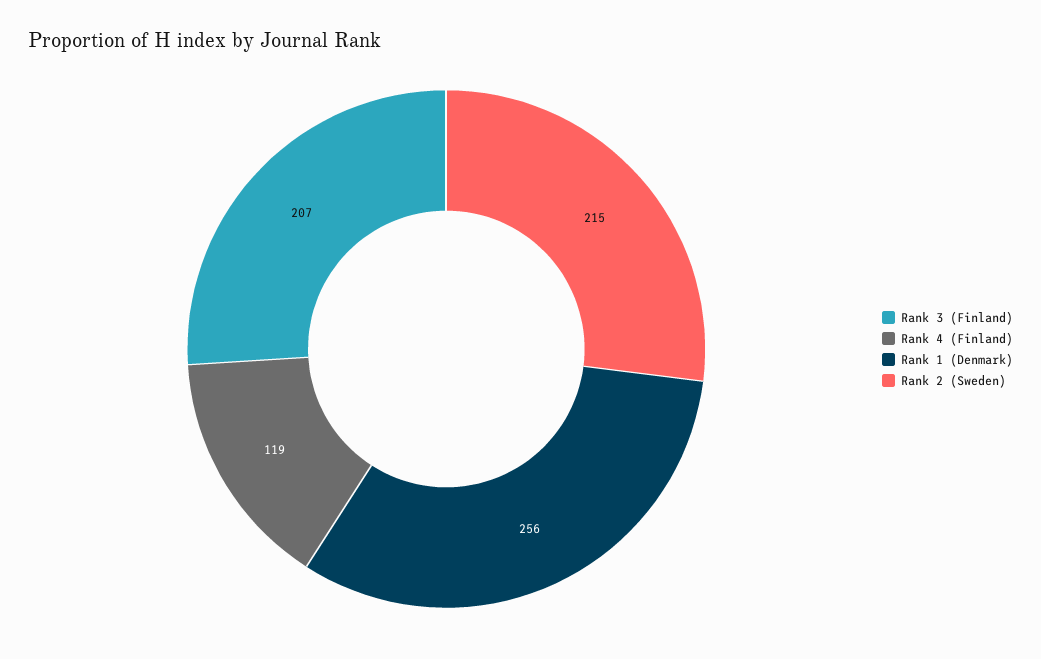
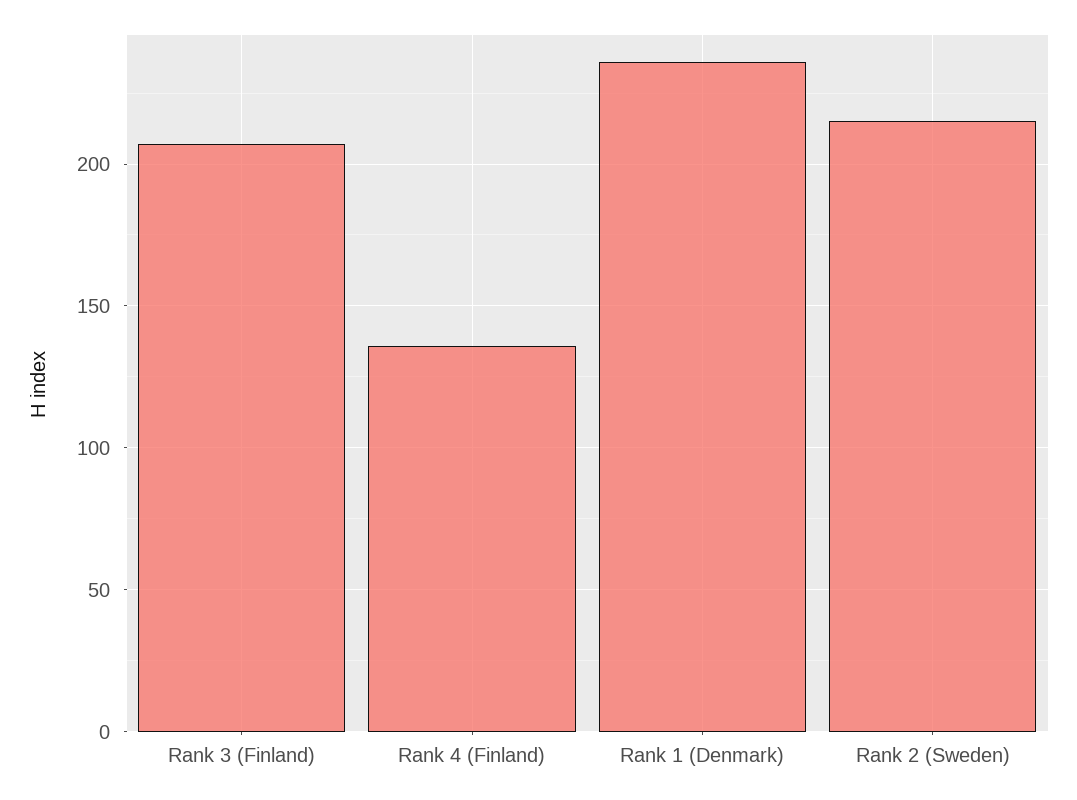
  {
    "Rank 3 (Finland)": 207,
-   "Rank 4 (Finland)": 119,
+   "Rank 4 (Finland)": 135,
-   "Rank 1 (Denmark)": 256,
+   "Rank 1 (Denmark)": 235,
    "Rank 2 (Sweden)": 215
  }

